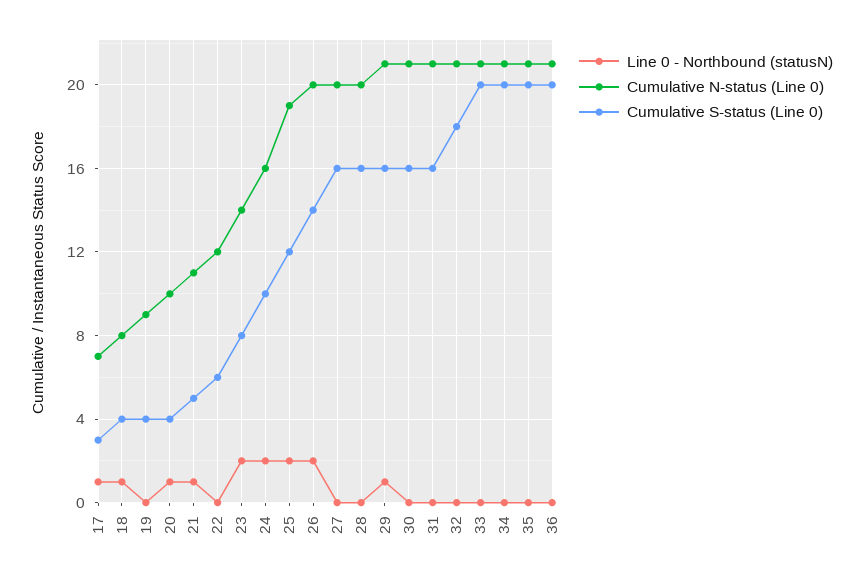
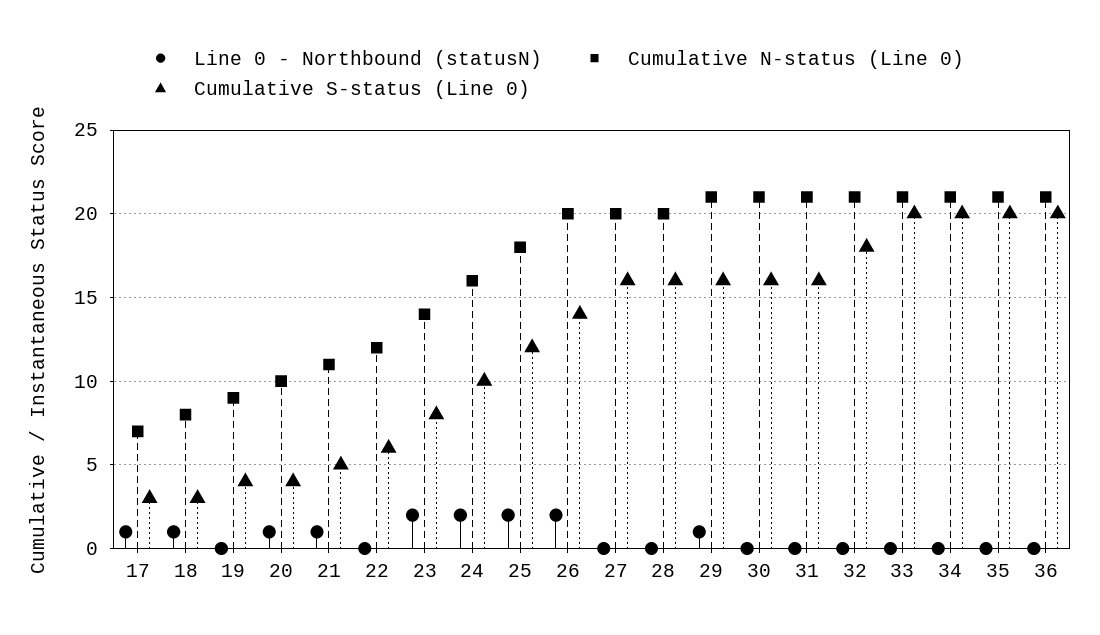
  {
    "Line 0 - Northbound (statusN)": {
      "17": 1,
      "18": 1,
      "19": 0,
      "20": 1,
      "21": 1,
      "22": 0,
      "23": 2,
      "24": 2,
      "25": 2,
      "26": 2,
      "27": 0,
      "28": 0,
      "29": 1,
      "30": 0,
      "31": 0,
      "32": 0,
      "33": 0,
      "34": 0,
      "35": 0,
      "36": 0
    },
    "Cumulative N-status (Line 0)": {
      "17": 7,
      "18": 8,
      "19": 9,
      "20": 10,
      "21": 11,
      "22": 12,
      "23": 14,
      "24": 16,
-     "25": 19,
+     "25": 18,
      "26": 20,
      "27": 20,
      "28": 20,
      "29": 21,
      "30": 21,
      "31": 21,
      "32": 21,
      "33": 21,
      "34": 21,
      "35": 21,
      "36": 21
    },
    "Cumulative S-status (Line 0)": {
      "17": 3,
-     "18": 4,
+     "18": 3,
      "19": 4,
      "20": 4,
      "21": 5,
      "22": 6,
      "23": 8,
      "24": 10,
      "25": 12,
      "26": 14,
      "27": 16,
      "28": 16,
      "29": 16,
      "30": 16,
      "31": 16,
      "32": 18,
      "33": 20,
      "34": 20,
      "35": 20,
      "36": 20
    }
  }

